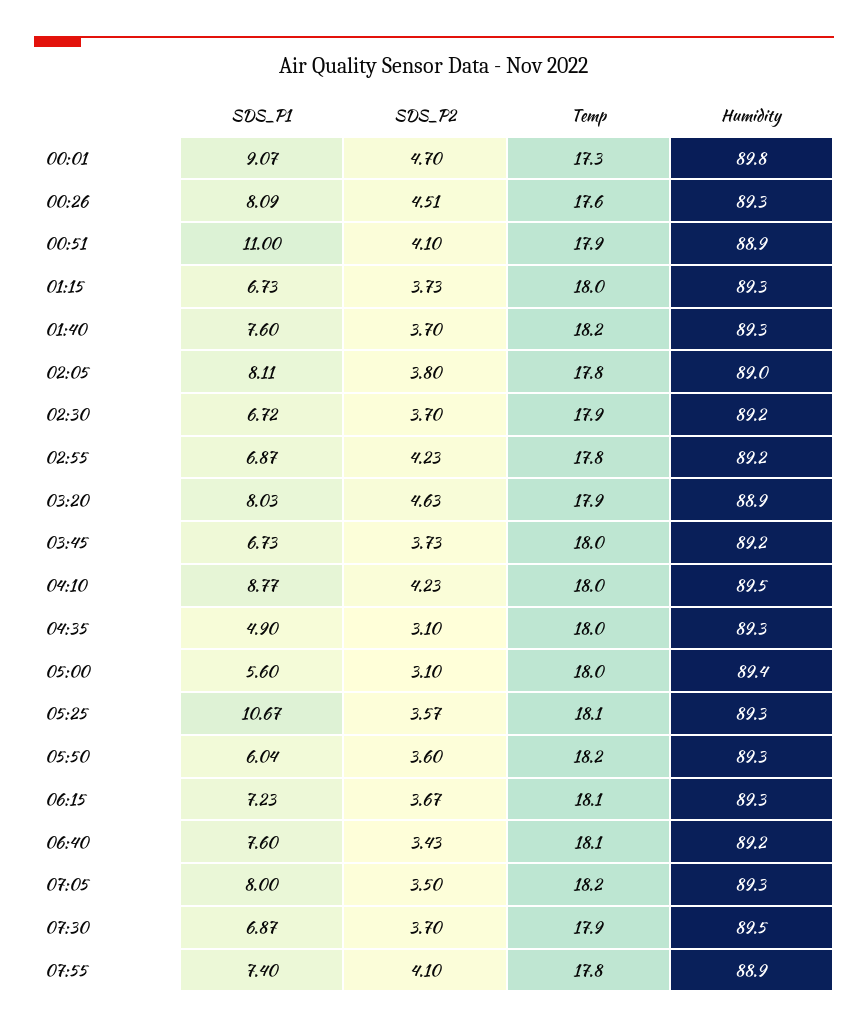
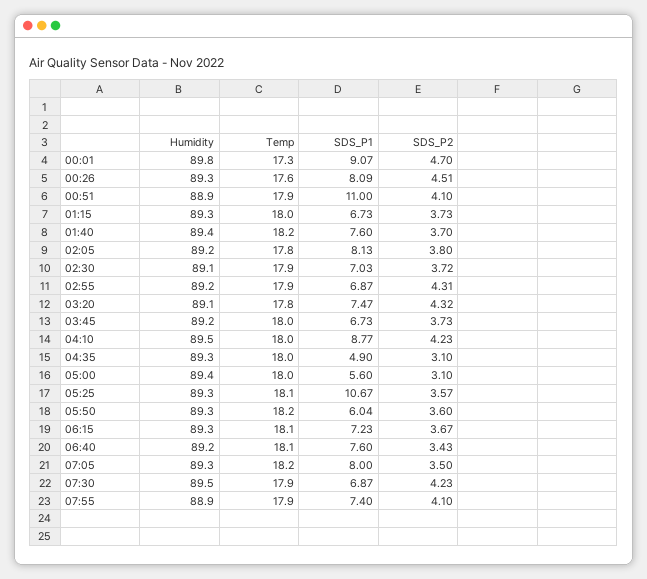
  {
    "SDS_P1": {
      "00:01": 9.07,
      "00:26": 8.09,
      "00:51": 11,
      "01:15": 6.73,
      "01:40": 7.6,
-     "02:05": 8.11,
+     "02:05": 8.13,
-     "02:30": 6.72,
+     "02:30": 7.03,
      "02:55": 6.87,
-     "03:20": 8.03,
+     "03:20": 7.47,
      "03:45": 6.73,
      "04:10": 8.77,
      "04:35": 4.9,
      "05:00": 5.6,
      "05:25": 10.67,
      "05:50": 6.04,
      "06:15": 7.23,
      "06:40": 7.6,
      "07:05": 8,
      "07:30": 6.87,
      "07:55": 7.4
    },
    "SDS_P2": {
      "00:01": 4.7,
      "00:26": 4.51,
      "00:51": 4.1,
      "01:15": 3.73,
      "01:40": 3.7,
      "02:05": 3.8,
-     "02:30": 3.7,
+     "02:30": 3.72,
-     "02:55": 4.23,
+     "02:55": 4.31,
-     "03:20": 4.63,
+     "03:20": 4.32,
      "03:45": 3.73,
      "04:10": 4.23,
      "04:35": 3.1,
      "05:00": 3.1,
      "05:25": 3.57,
      "05:50": 3.6,
      "06:15": 3.67,
      "06:40": 3.43,
      "07:05": 3.5,
-     "07:30": 3.7,
+     "07:30": 4.23,
      "07:55": 4.1
    },
    "Temp": {
      "00:01": 17.3,
      "00:26": 17.6,
      "00:51": 17.9,
      "01:15": 18,
      "01:40": 18.2,
      "02:05": 17.8,
      "02:30": 17.9,
-     "02:55": 17.8,
+     "02:55": 17.9,
-     "03:20": 17.9,
+     "03:20": 17.8,
      "03:45": 18,
      "04:10": 18,
      "04:35": 18,
      "05:00": 18,
      "05:25": 18.1,
      "05:50": 18.2,
      "06:15": 18.1,
      "06:40": 18.1,
      "07:05": 18.2,
      "07:30": 17.9,
-     "07:55": 17.8
+     "07:55": 17.9
    },
    "Humidity": {
      "00:01": 89.8,
      "00:26": 89.3,
      "00:51": 88.9,
      "01:15": 89.3,
-     "01:40": 89.3,
+     "01:40": 89.4,
-     "02:05": 89,
+     "02:05": 89.2,
-     "02:30": 89.2,
+     "02:30": 89.1,
      "02:55": 89.2,
-     "03:20": 88.9,
+     "03:20": 89.1,
      "03:45": 89.2,
      "04:10": 89.5,
      "04:35": 89.3,
      "05:00": 89.4,
      "05:25": 89.3,
      "05:50": 89.3,
      "06:15": 89.3,
      "06:40": 89.2,
      "07:05": 89.3,
      "07:30": 89.5,
      "07:55": 88.9
    }
  }

